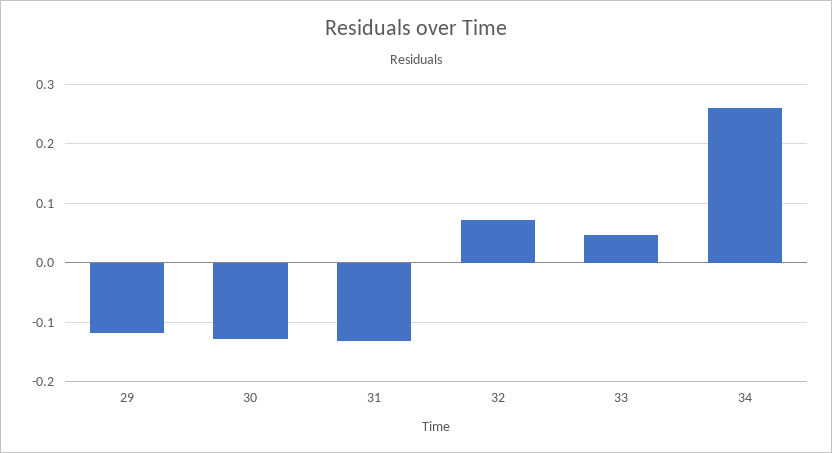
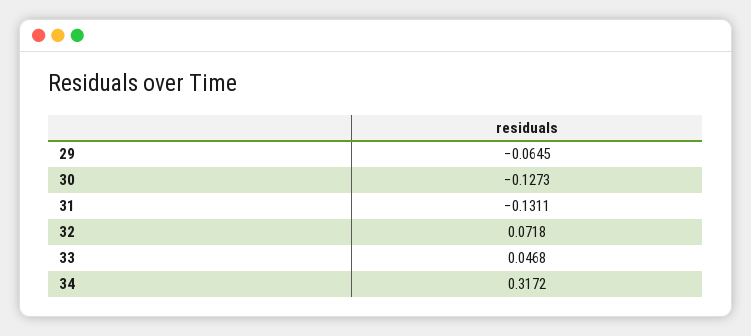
  {
-   "29": -0.12,
+   "29": -0.0645,
    "30": -0.1273,
    "31": -0.1311,
    "32": 0.0718,
    "33": 0.0468,
-   "34": 0.26
+   "34": 0.3172
  }

